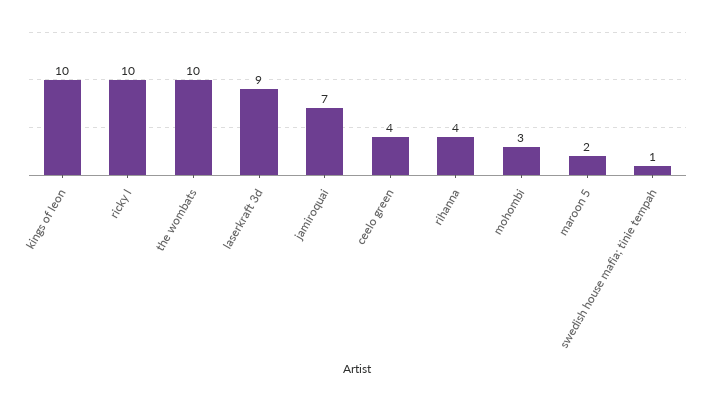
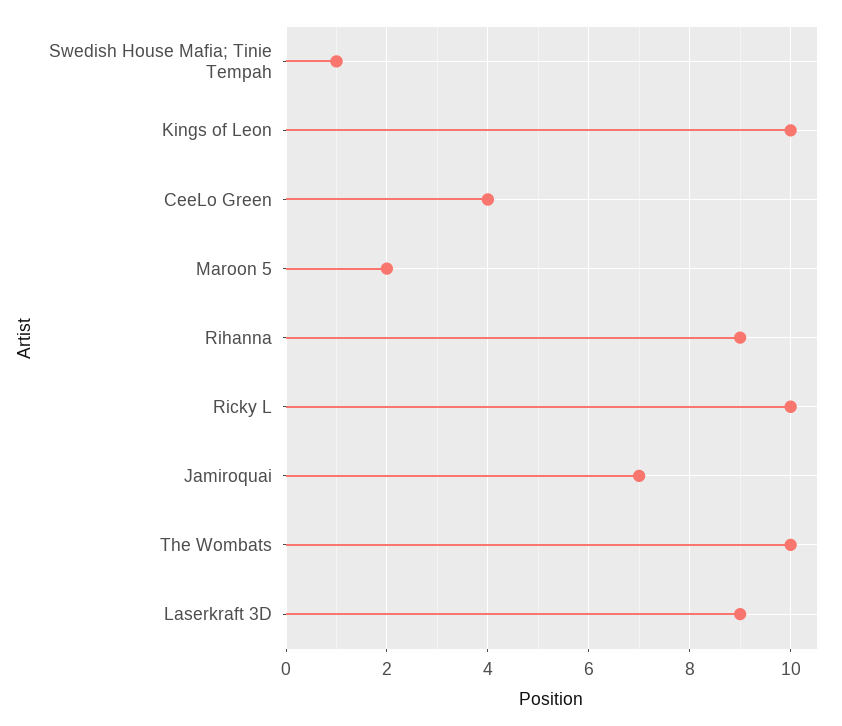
  {
    "kings of leon": 10,
    "ricky l": 10,
    "the wombats": 10,
    "laserkraft 3d": 9,
    "jamiroquai": 7,
    "ceelo green": 4,
-   "rihanna": 4,
+   "rihanna": 9,
-   "mohombi": 3,
    "maroon 5": 2,
    "swedish house mafia; tinie tempah": 1
  }

